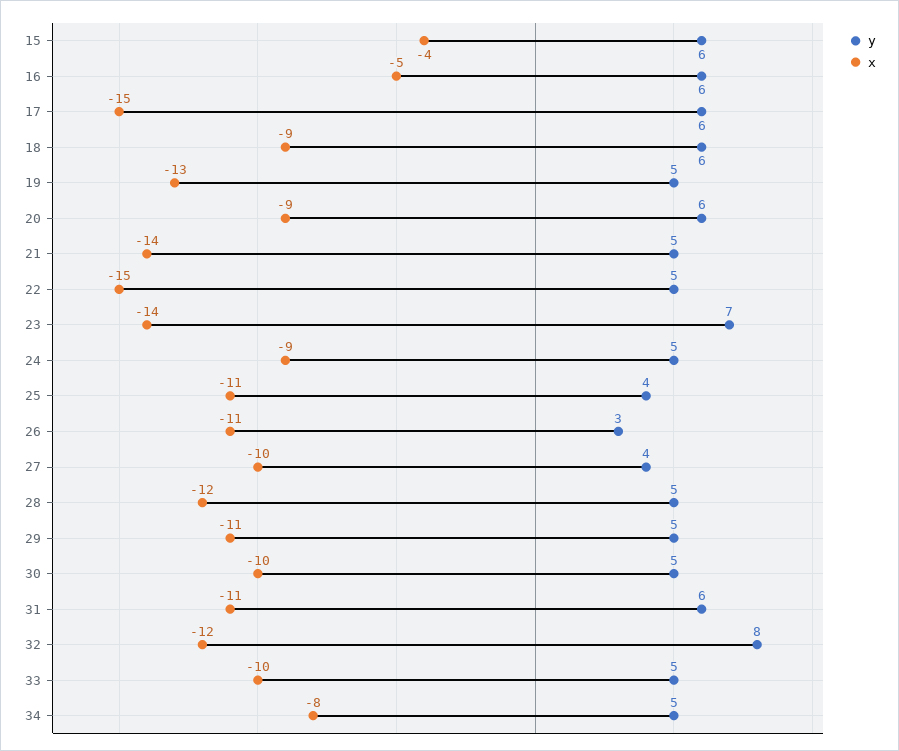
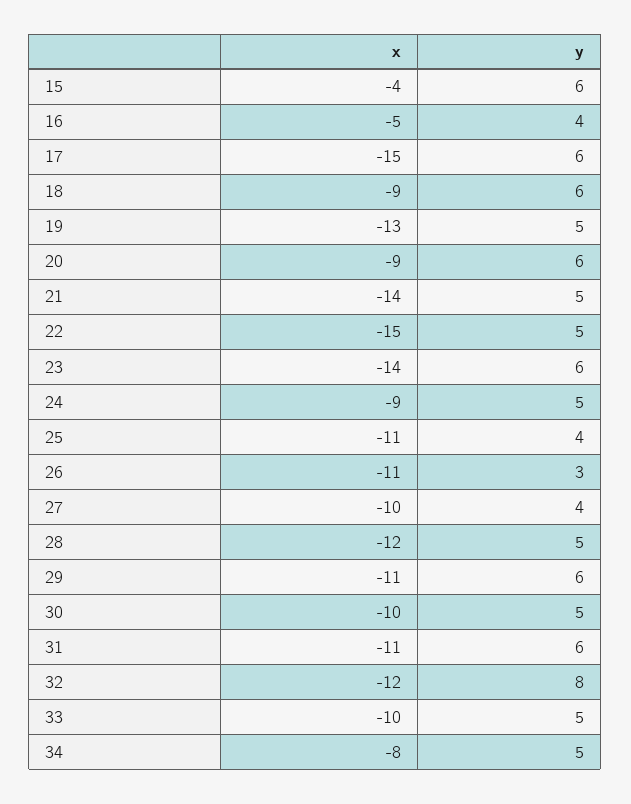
  {
    "y": {
      "15": 6,
-     "16": 6,
+     "16": 4,
      "17": 6,
      "18": 6,
      "19": 5,
      "20": 6,
      "21": 5,
      "22": 5,
-     "23": 7,
+     "23": 6,
      "24": 5,
      "25": 4,
      "26": 3,
      "27": 4,
      "28": 5,
-     "29": 5,
+     "29": 6,
      "30": 5,
      "31": 6,
      "32": 8,
      "33": 5,
      "34": 5
    },
    "x": {
      "15": -4,
      "16": -5,
      "17": -15,
      "18": -9,
      "19": -13,
      "20": -9,
      "21": -14,
      "22": -15,
      "23": -14,
      "24": -9,
      "25": -11,
      "26": -11,
      "27": -10,
      "28": -12,
      "29": -11,
      "30": -10,
      "31": -11,
      "32": -12,
      "33": -10,
      "34": -8
    }
  }

